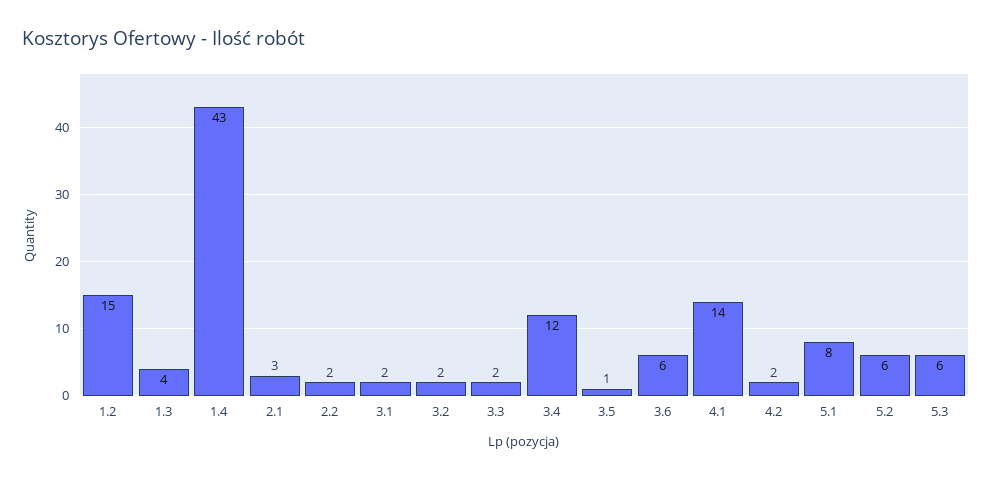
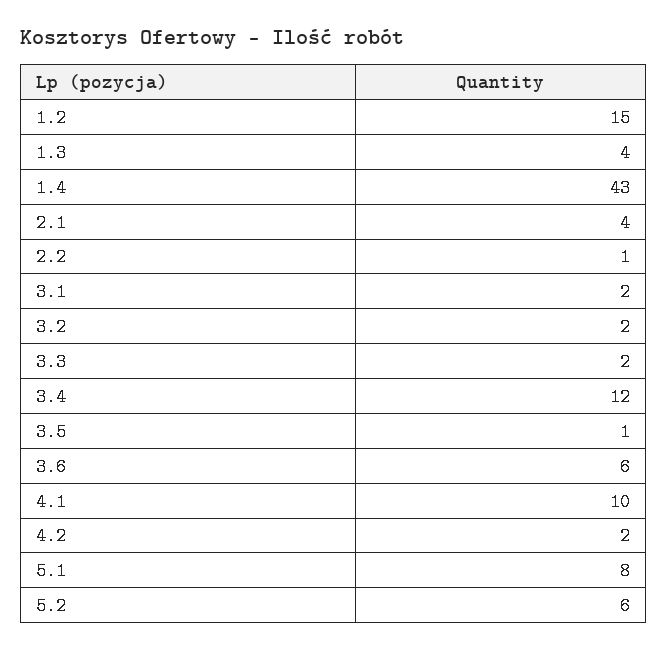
  {
    "1.2": 15,
    "1.3": 4,
    "1.4": 43,
-   "2.1": 3,
+   "2.1": 4,
-   "2.2": 2,
+   "2.2": 1,
    "3.1": 2,
    "3.2": 2,
    "3.3": 2,
    "3.4": 12,
    "3.5": 1,
    "3.6": 6,
-   "4.1": 14,
+   "4.1": 10,
    "4.2": 2,
    "5.1": 8,
-   "5.2": 6,
+   "5.2": 6
-   "5.3": 6
  }

